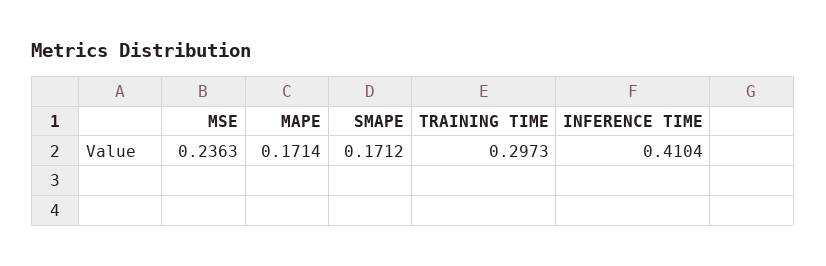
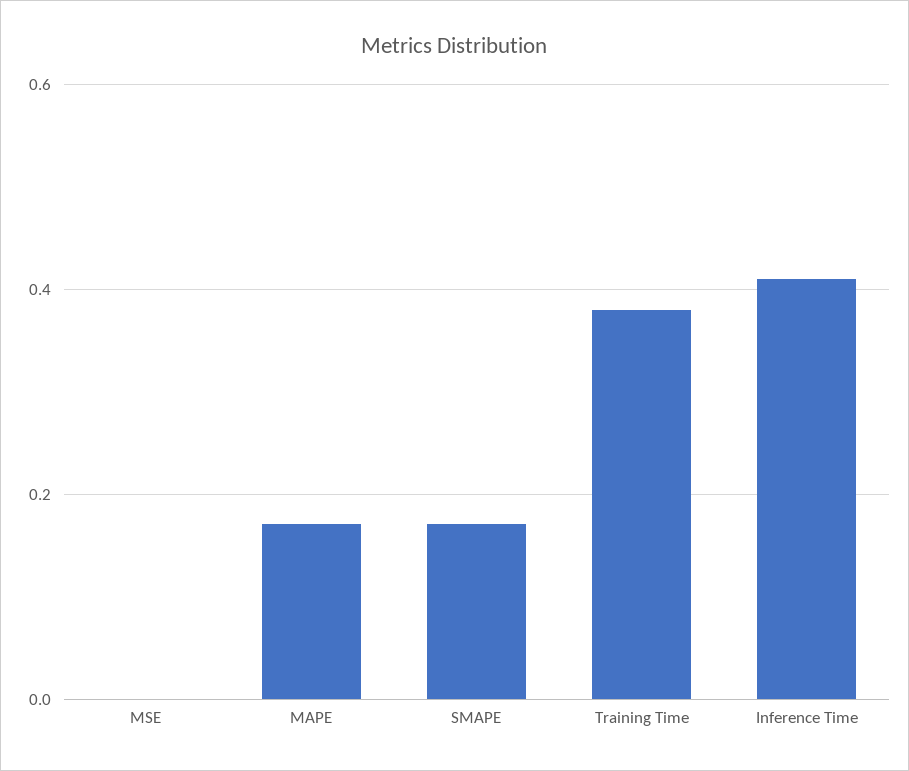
  {
-   "MSE": 0.2363,
+   "MSE": 0,
    "MAPE": 0.1714,
    "SMAPE": 0.1712,
-   "TRAINING TIME": 0.2973,
+   "TRAINING TIME": 0.38,
    "INFERENCE TIME": 0.4104
  }

